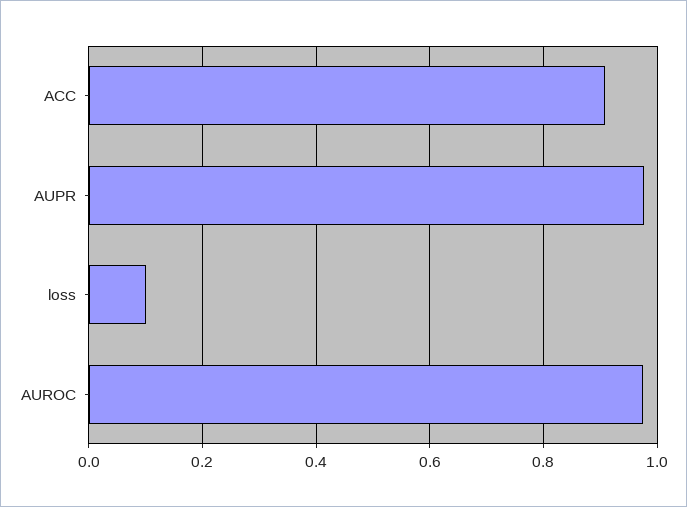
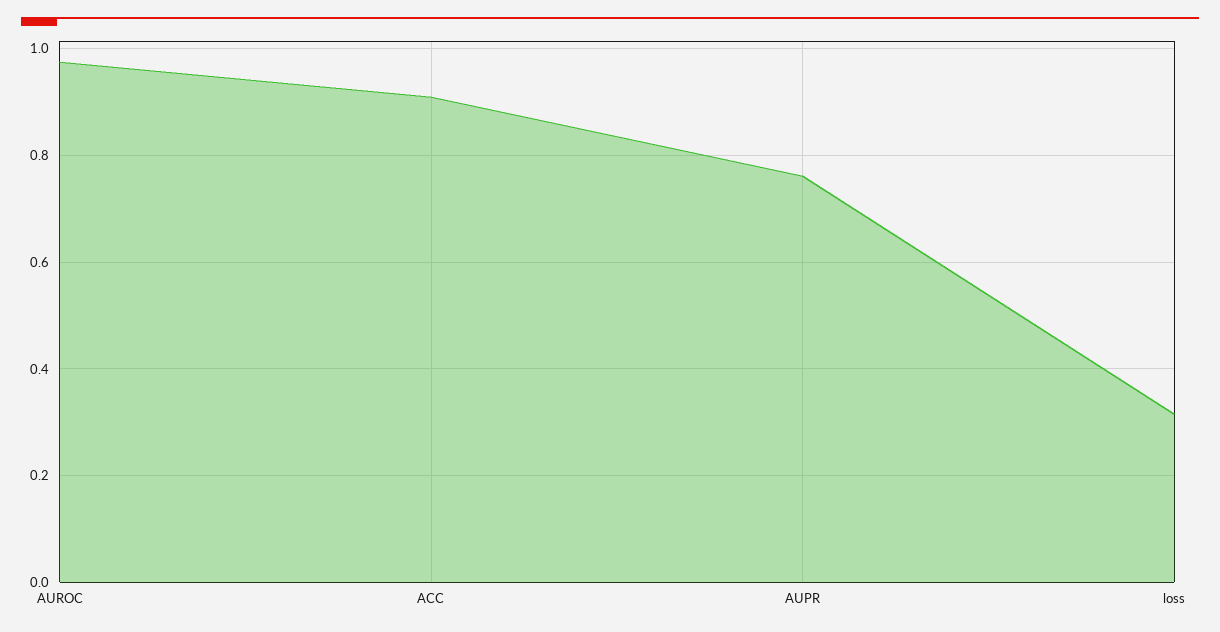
  {
    "ACC": 0.9,
-   "AUPR": 0.98,
+   "AUPR": 0.76,
-   "loss": 0.1,
+   "loss": 0.32,
    "AUROC": 0.98
  }

